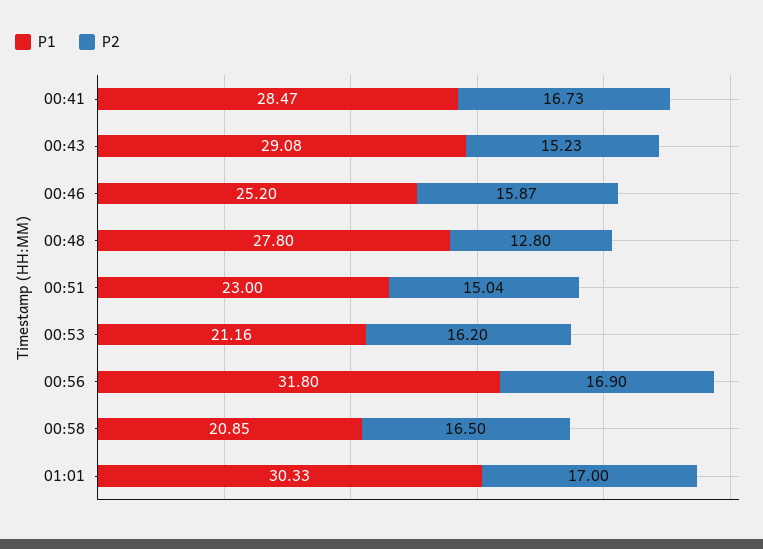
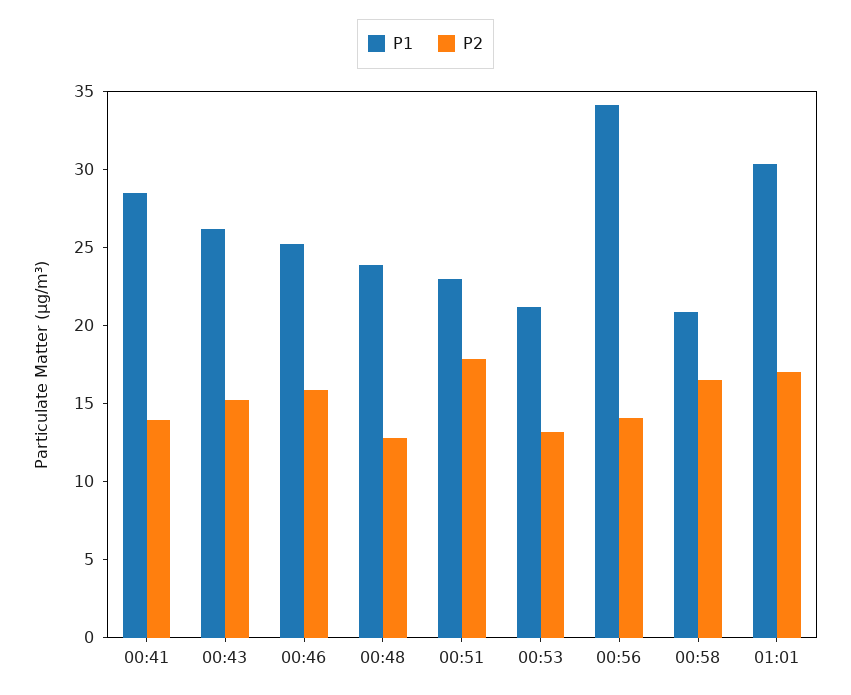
  {
    "P1": {
      "00:41": 28.47,
-     "00:43": 29.08,
+     "00:43": 26,
      "00:46": 25.2,
-     "00:48": 27.8,
+     "00:48": 24,
      "00:51": 23,
      "00:53": 21.16,
-     "00:56": 31.8,
+     "00:56": 34,
      "00:58": 20.85,
      "01:01": 30.33
    },
    "P2": {
-     "00:41": 16.73,
+     "00:41": 14,
      "00:43": 15.23,
      "00:46": 15.87,
      "00:48": 12.8,
-     "00:51": 15.04,
+     "00:51": 18,
-     "00:53": 16.2,
+     "00:53": 13,
-     "00:56": 16.9,
+     "00:56": 14,
      "00:58": 16.5,
      "01:01": 17
    }
  }

